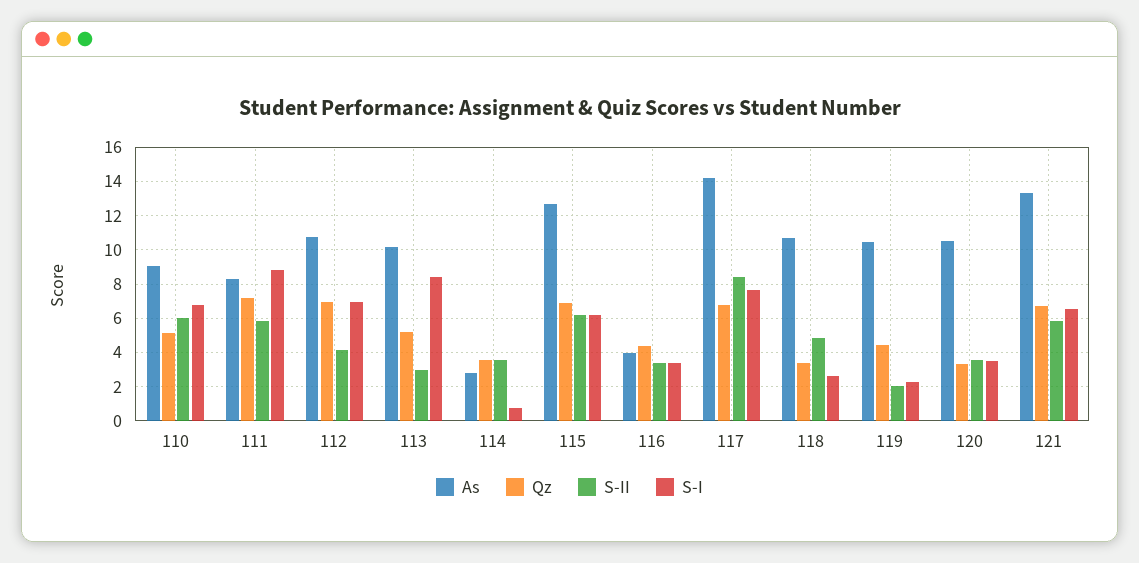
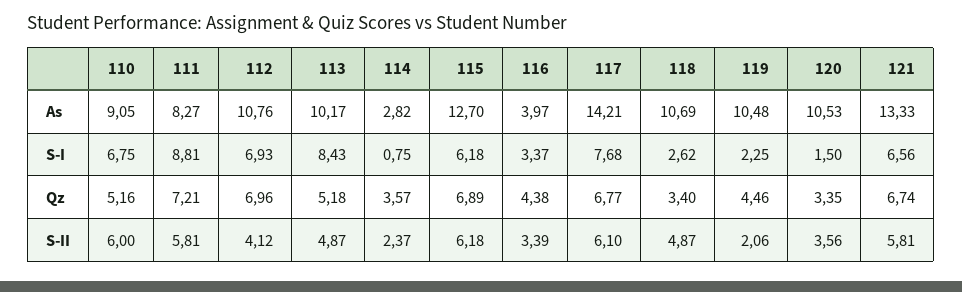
  {
    "As": {
      "110": 9.05,
      "111": 8.27,
      "112": 10.76,
      "113": 10.17,
      "114": 2.82,
      "115": 12.7,
      "116": 3.97,
      "117": 14.21,
      "118": 10.69,
      "119": 10.48,
      "120": 10.53,
      "121": 13.33
    },
    "Qz": {
      "110": 5.16,
      "111": 7.21,
      "112": 6.96,
      "113": 5.18,
      "114": 3.57,
      "115": 6.89,
      "116": 4.38,
      "117": 6.77,
      "118": 3.4,
      "119": 4.46,
      "120": 3.35,
      "121": 6.74
    },
    "S-II": {
      "110": 6,
      "111": 5.81,
      "112": 4.12,
-     "113": 3,
+     "113": 4.87,
-     "114": 3.5,
+     "114": 2.37,
      "115": 6.18,
      "116": 3.39,
-     "117": 8.5,
+     "117": 6.1,
      "118": 4.87,
      "119": 2.06,
      "120": 3.56,
      "121": 5.81
    },
    "S-I": {
      "110": 6.75,
      "111": 8.81,
      "112": 6.93,
      "113": 8.43,
      "114": 0.75,
      "115": 6.18,
      "116": 3.37,
      "117": 7.68,
      "118": 2.62,
      "119": 2.25,
-     "120": 3.5,
+     "120": 1.5,
      "121": 6.56
    }
  }

